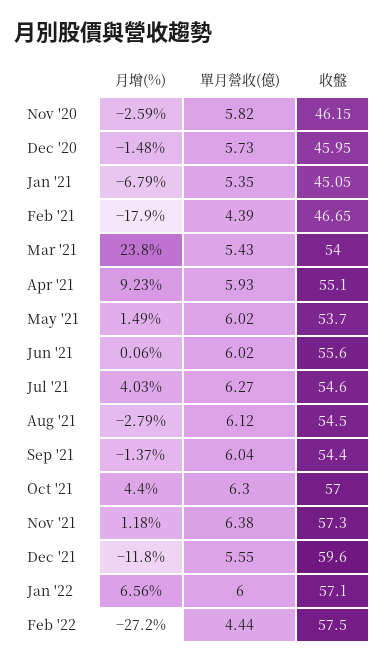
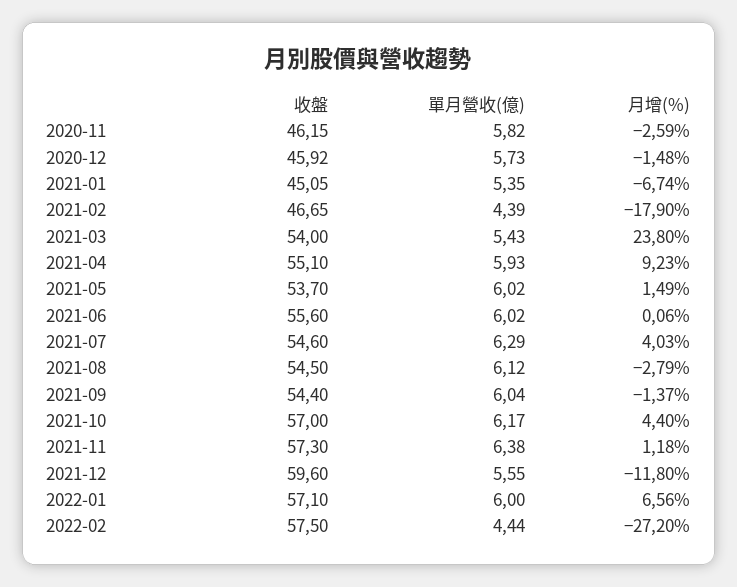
  {
    "月增(%)": {
      "Nov '20": -2.59,
      "Dec '20": -1.48,
-     "Jan '21": -6.79,
+     "Jan '21": -6.74,
      "Feb '21": -17.9,
      "Mar '21": 23.8,
      "Apr '21": 9.23,
      "May '21": 1.49,
      "Jun '21": 0.06,
      "Jul '21": 4.03,
      "Aug '21": -2.79,
      "Sep '21": -1.37,
      "Oct '21": 4.4,
      "Nov '21": 1.18,
      "Dec '21": -11.8,
      "Jan '22": 6.56,
      "Feb '22": -27.2
    },
    "單月營收(億)": {
      "Nov '20": 5.82,
      "Dec '20": 5.73,
      "Jan '21": 5.35,
      "Feb '21": 4.39,
      "Mar '21": 5.43,
      "Apr '21": 5.93,
      "May '21": 6.02,
      "Jun '21": 6.02,
-     "Jul '21": 6.27,
+     "Jul '21": 6.29,
      "Aug '21": 6.12,
      "Sep '21": 6.04,
-     "Oct '21": 6.3,
+     "Oct '21": 6.17,
      "Nov '21": 6.38,
      "Dec '21": 5.55,
      "Jan '22": 6,
      "Feb '22": 4.44
    },
    "收盤": {
      "Nov '20": 46.15,
-     "Dec '20": 45.95,
+     "Dec '20": 45.92,
      "Jan '21": 45.05,
      "Feb '21": 46.65,
      "Mar '21": 54,
      "Apr '21": 55.1,
      "May '21": 53.7,
      "Jun '21": 55.6,
      "Jul '21": 54.6,
      "Aug '21": 54.5,
      "Sep '21": 54.4,
      "Oct '21": 57,
      "Nov '21": 57.3,
      "Dec '21": 59.6,
      "Jan '22": 57.1,
      "Feb '22": 57.5
    }
  }

